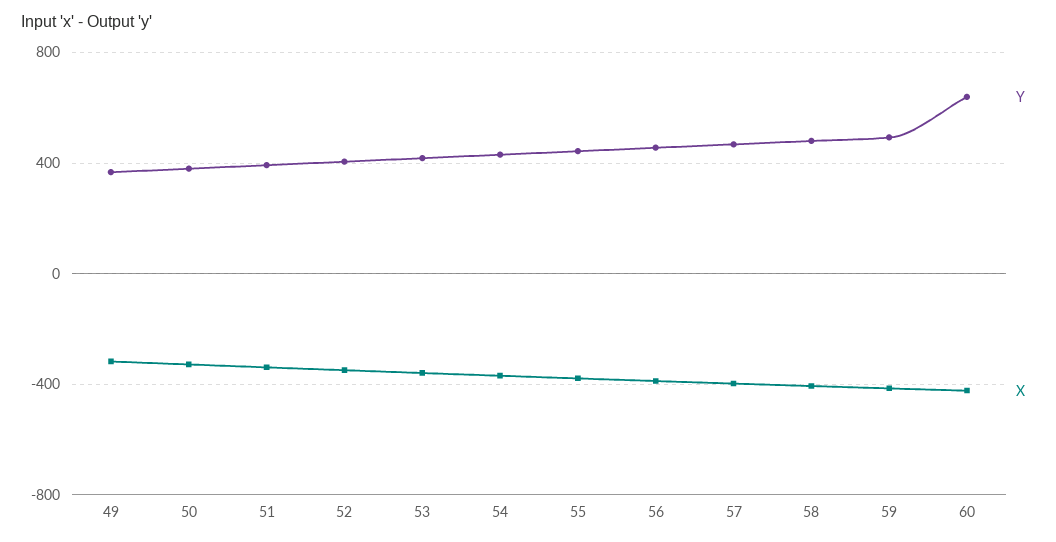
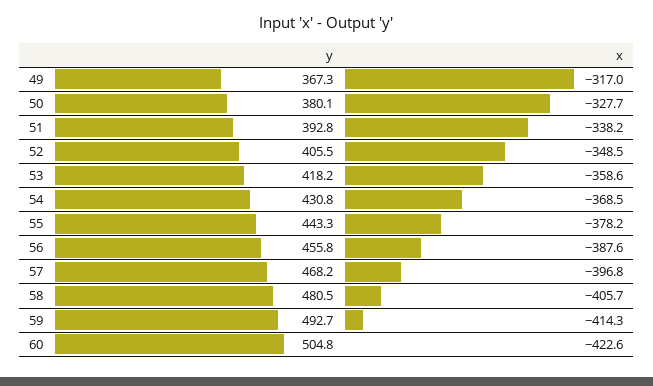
  {
    "Y": {
      "49": 367.3,
      "50": 380.1,
      "51": 392.8,
      "52": 405.5,
      "53": 418.2,
      "54": 430.8,
      "55": 443.3,
      "56": 455.8,
      "57": 468.2,
      "58": 480.5,
      "59": 492.7,
-     "60": 650
+     "60": 504.8
    },
    "X": {
      "49": -317,
      "50": -327.7,
      "51": -338.2,
      "52": -348.5,
      "53": -358.6,
      "54": -368.5,
      "55": -378.2,
      "56": -387.6,
      "57": -396.8,
      "58": -405.7,
      "59": -414.3,
      "60": -422.6
    }
  }

